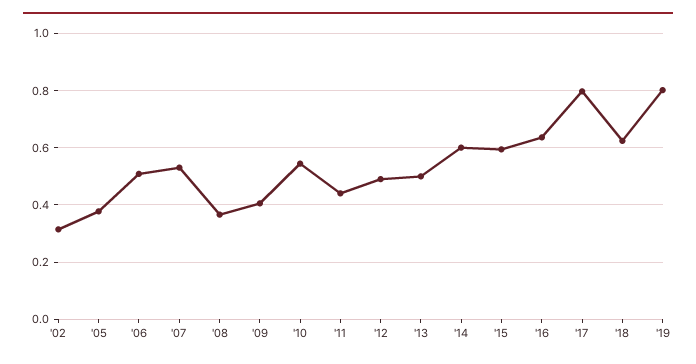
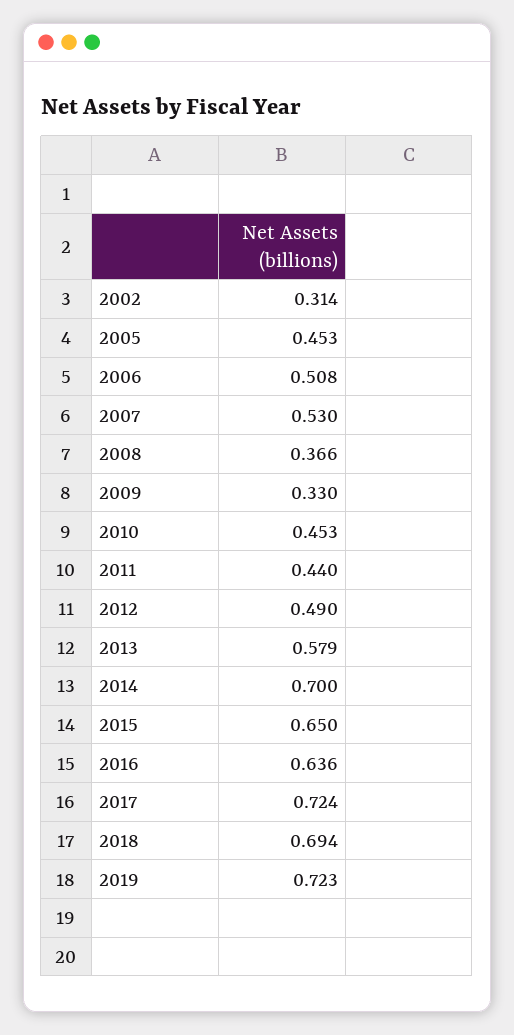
  {
    "'02": 0.314,
-   "'05": 0.375,
+   "'05": 0.453,
    "'06": 0.508,
    "'07": 0.53,
    "'08": 0.366,
-   "'09": 0.4,
+   "'09": 0.33,
-   "'10": 0.55,
+   "'10": 0.453,
    "'11": 0.44,
    "'12": 0.49,
-   "'13": 0.5,
+   "'13": 0.579,
-   "'14": 0.6,
+   "'14": 0.7,
-   "'15": 0.6,
+   "'15": 0.65,
    "'16": 0.636,
-   "'17": 0.8,
+   "'17": 0.724,
-   "'18": 0.625,
+   "'18": 0.694,
-   "'19": 0.8
+   "'19": 0.723
  }

